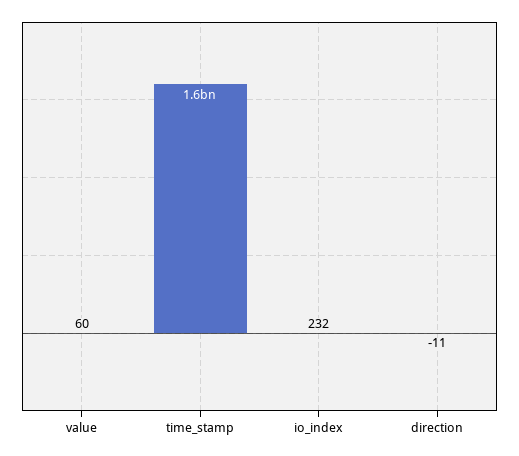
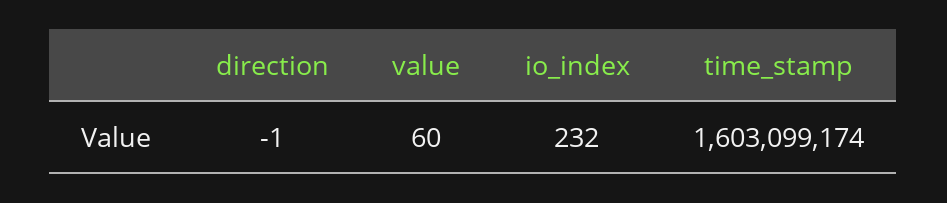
  {
    "value": 60,
    "time_stamp": 1603099174,
    "io_index": 232,
-   "direction": -11
+   "direction": -1
  }

